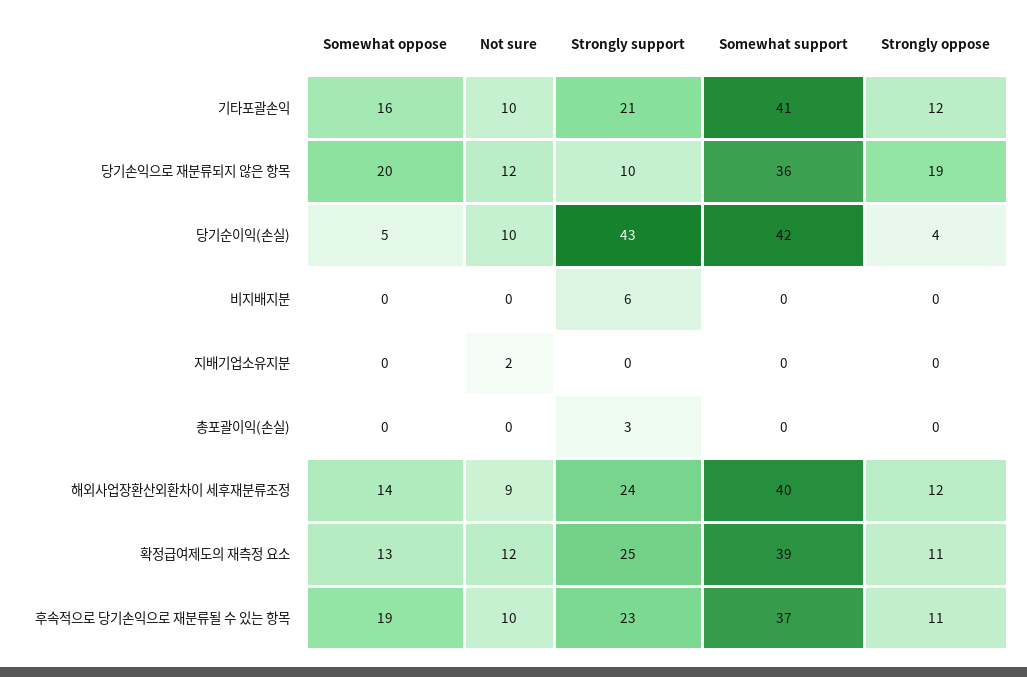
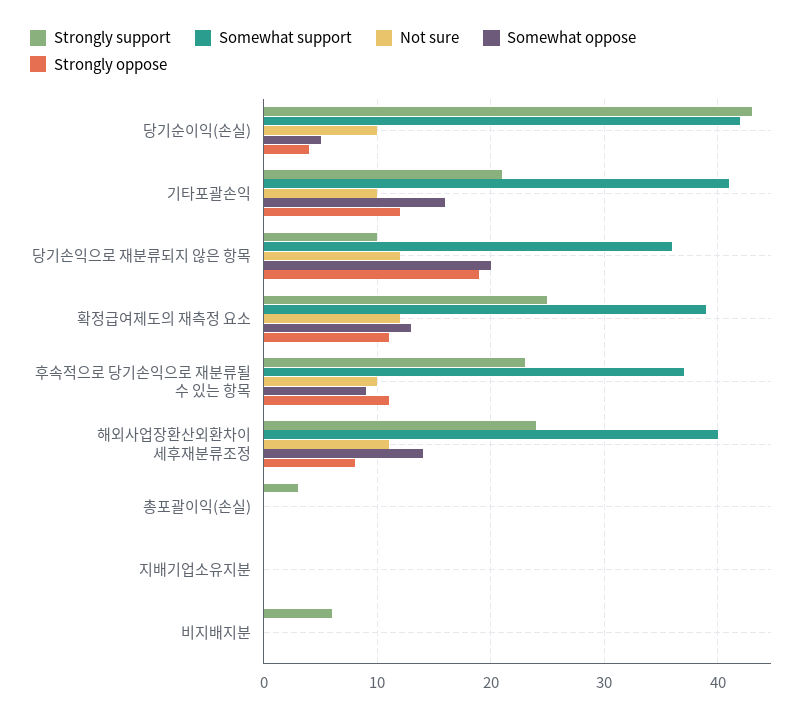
  {
    "Somewhat oppose": {
      "기타포괄손익": 16,
      "당기손익으로 재분류되지 않은 항목": 20,
      "당기순이익(손실)": 5,
      "비지배지분": 0,
      "지배기업소유지분": 0,
      "총포괄이익(손실)": 0,
      "해외사업장환산외환차이 세후재분류조정": 14,
      "확정급여제도의 재측정 요소": 13,
-     "후속적으로 당기손익으로 재분류될 수 있는 항목": 19
+     "후속적으로 당기손익으로 재분류될 수 있는 항목": 9
    },
    "Not sure": {
      "기타포괄손익": 10,
      "당기손익으로 재분류되지 않은 항목": 12,
      "당기순이익(손실)": 10,
      "비지배지분": 0,
-     "지배기업소유지분": 2,
+     "지배기업소유지분": 0,
      "총포괄이익(손실)": 0,
-     "해외사업장환산외환차이 세후재분류조정": 9,
+     "해외사업장환산외환차이 세후재분류조정": 11,
      "확정급여제도의 재측정 요소": 12,
      "후속적으로 당기손익으로 재분류될 수 있는 항목": 10
    },
    "Strongly support": {
      "기타포괄손익": 21,
      "당기손익으로 재분류되지 않은 항목": 10,
      "당기순이익(손실)": 43,
      "비지배지분": 6,
      "지배기업소유지분": 0,
      "총포괄이익(손실)": 3,
      "해외사업장환산외환차이 세후재분류조정": 24,
      "확정급여제도의 재측정 요소": 25,
      "후속적으로 당기손익으로 재분류될 수 있는 항목": 23
    },
    "Somewhat support": {
      "기타포괄손익": 41,
      "당기손익으로 재분류되지 않은 항목": 36,
      "당기순이익(손실)": 42,
      "비지배지분": 0,
      "지배기업소유지분": 0,
      "총포괄이익(손실)": 0,
      "해외사업장환산외환차이 세후재분류조정": 40,
      "확정급여제도의 재측정 요소": 39,
      "후속적으로 당기손익으로 재분류될 수 있는 항목": 37
    },
    "Strongly oppose": {
      "기타포괄손익": 12,
      "당기손익으로 재분류되지 않은 항목": 19,
      "당기순이익(손실)": 4,
      "비지배지분": 0,
      "지배기업소유지분": 0,
      "총포괄이익(손실)": 0,
-     "해외사업장환산외환차이 세후재분류조정": 12,
+     "해외사업장환산외환차이 세후재분류조정": 8,
      "확정급여제도의 재측정 요소": 11,
      "후속적으로 당기손익으로 재분류될 수 있는 항목": 11
    }
  }

